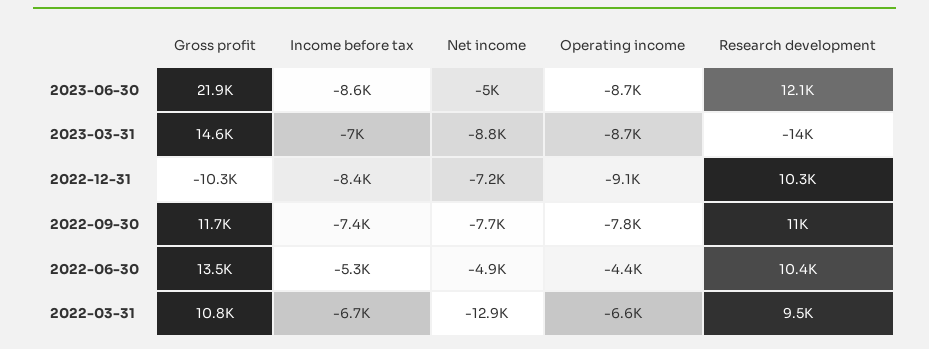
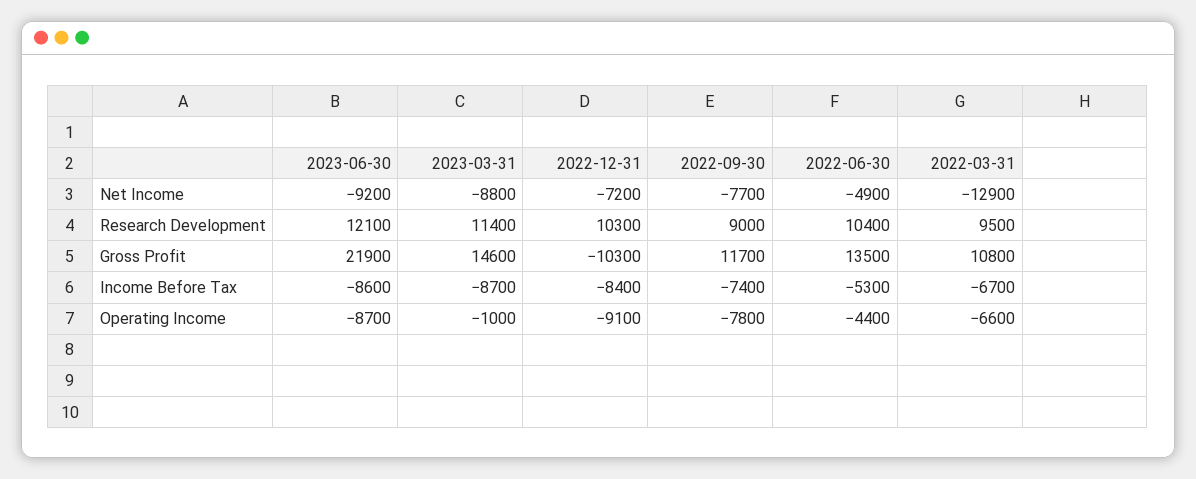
  {
    "Gross profit": {
      "2023-06-30": 21900,
      "2023-03-31": 14600,
      "2022-12-31": -10300,
      "2022-09-30": 11700,
      "2022-06-30": 13500,
      "2022-03-31": 10800
    },
    "Income before tax": {
      "2023-06-30": -8600,
-     "2023-03-31": -7000,
+     "2023-03-31": -8700,
      "2022-12-31": -8400,
      "2022-09-30": -7400,
      "2022-06-30": -5300,
      "2022-03-31": -6700
    },
    "Net income": {
-     "2023-06-30": -5000,
+     "2023-06-30": -9200,
      "2023-03-31": -8800,
      "2022-12-31": -7200,
      "2022-09-30": -7700,
      "2022-06-30": -4900,
      "2022-03-31": -12900
    },
    "Operating income": {
      "2023-06-30": -8700,
-     "2023-03-31": -8700,
+     "2023-03-31": -1000,
      "2022-12-31": -9100,
      "2022-09-30": -7800,
      "2022-06-30": -4400,
      "2022-03-31": -6600
    },
    "Research development": {
      "2023-06-30": 12100,
-     "2023-03-31": -14000,
+     "2023-03-31": 11400,
      "2022-12-31": 10300,
-     "2022-09-30": 11000,
+     "2022-09-30": 9000,
      "2022-06-30": 10400,
      "2022-03-31": 9500
    }
  }

